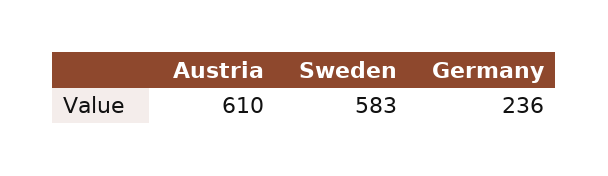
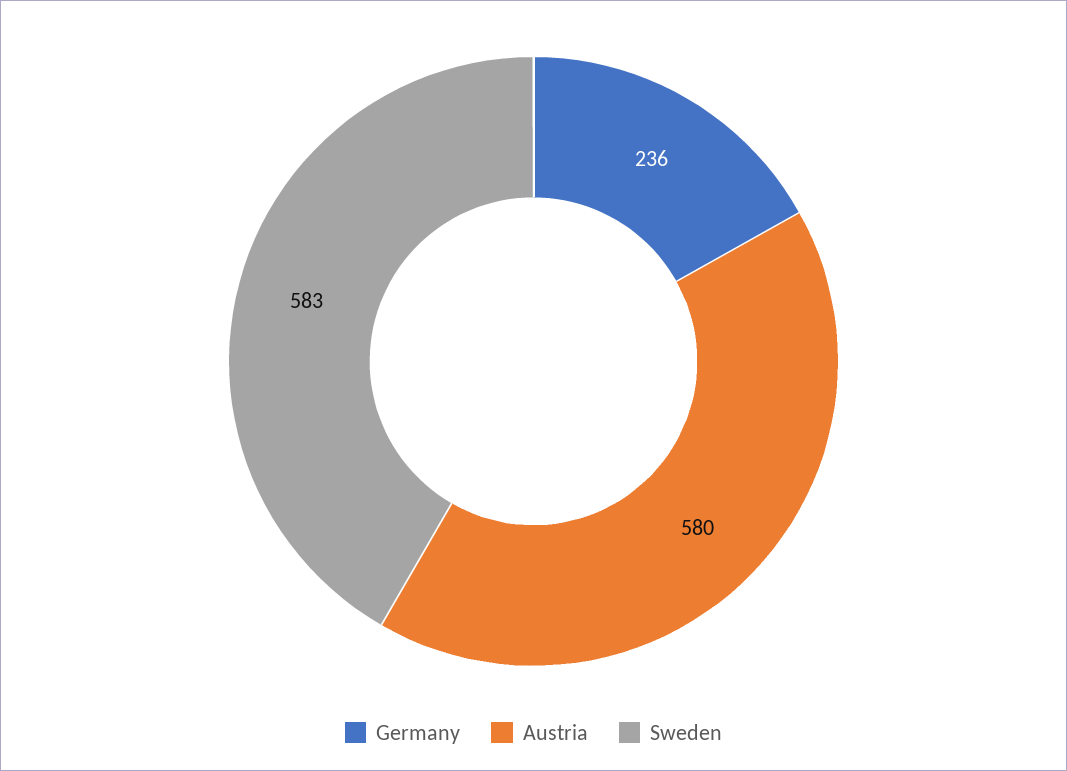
  {
-   "Austria": 610,
+   "Austria": 580,
    "Sweden": 583,
    "Germany": 236
  }

